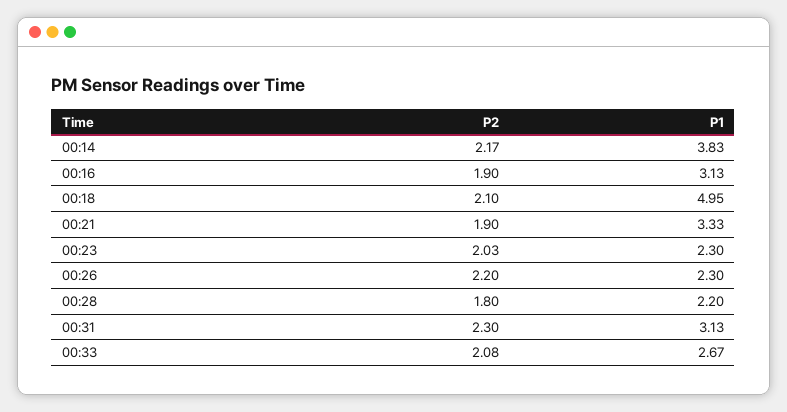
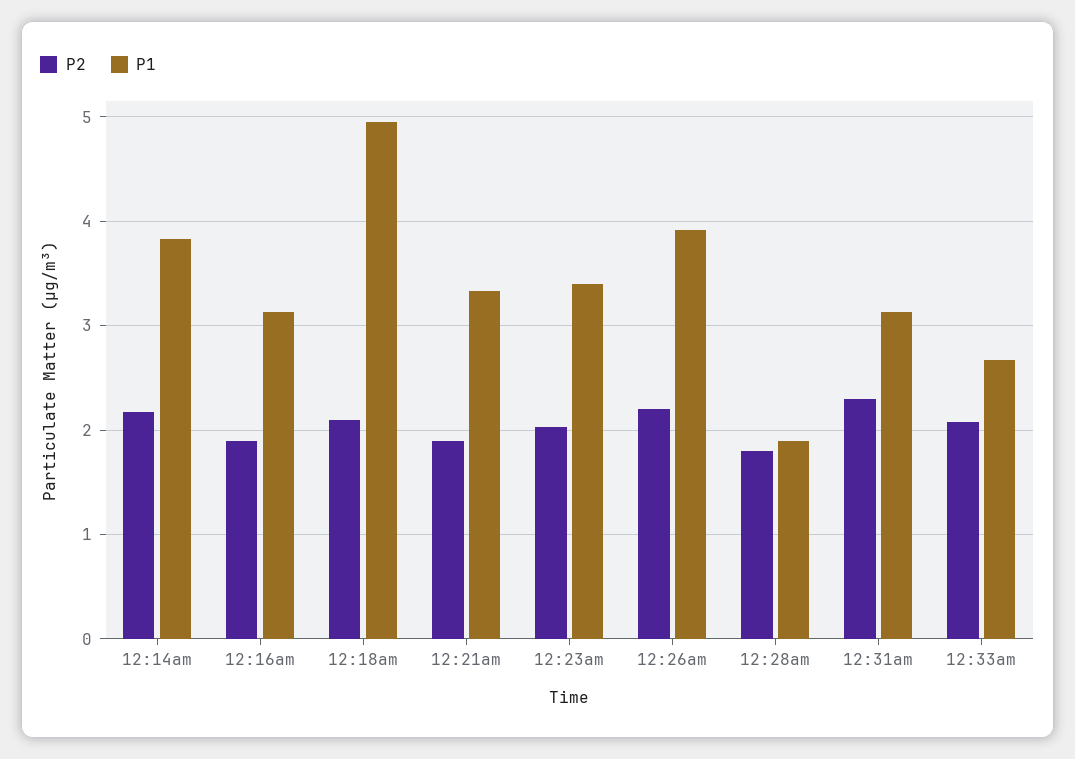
  {
    "P2": {
      "00:14": 2.17,
      "00:16": 1.9,
      "00:18": 2.1,
      "00:21": 1.9,
      "00:23": 2.03,
      "00:26": 2.2,
      "00:28": 1.8,
      "00:31": 2.3,
      "00:33": 2.08
    },
    "P1": {
      "00:14": 3.83,
      "00:16": 3.13,
      "00:18": 4.95,
      "00:21": 3.33,
-     "00:23": 2.3,
+     "00:23": 3.4,
-     "00:26": 2.3,
+     "00:26": 3.9,
-     "00:28": 2.2,
+     "00:28": 1.9,
      "00:31": 3.13,
      "00:33": 2.67
    }
  }

